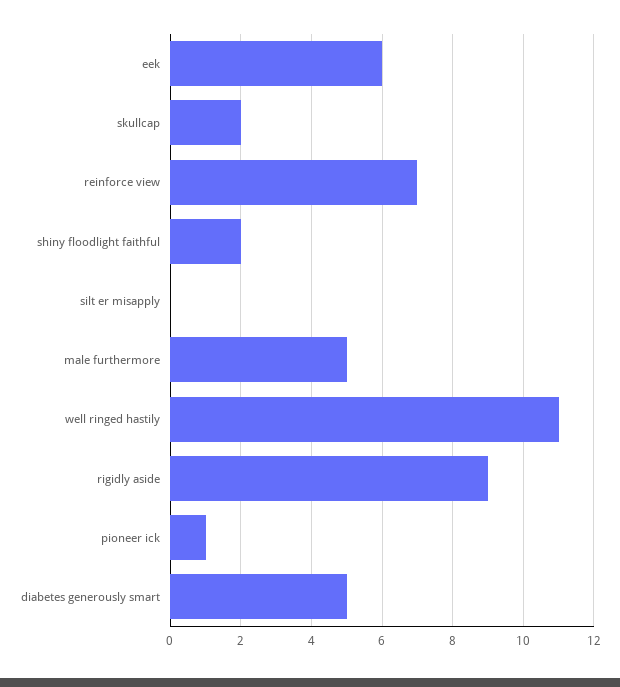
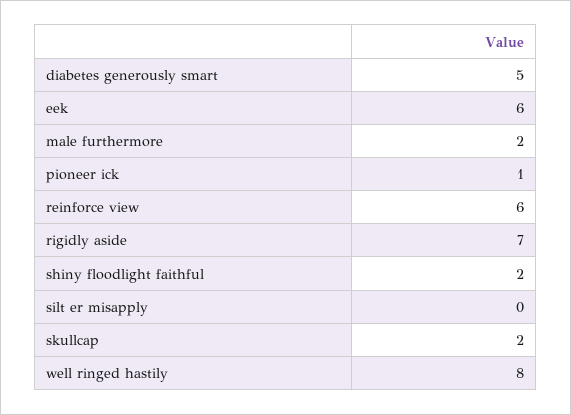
  {
    "eek": 6,
    "skullcap": 2,
-   "reinforce view": 7,
+   "reinforce view": 6,
    "shiny floodlight faithful": 2,
    "silt er misapply": 0,
-   "male furthermore": 5,
+   "male furthermore": 2,
-   "well ringed hastily": 11,
+   "well ringed hastily": 8,
-   "rigidly aside": 9,
+   "rigidly aside": 7,
    "pioneer ick": 1,
    "diabetes generously smart": 5
  }

